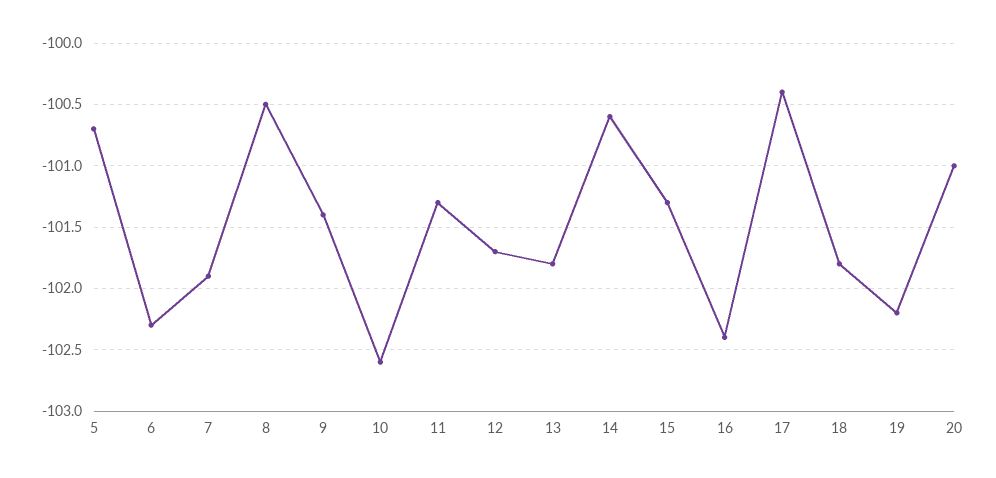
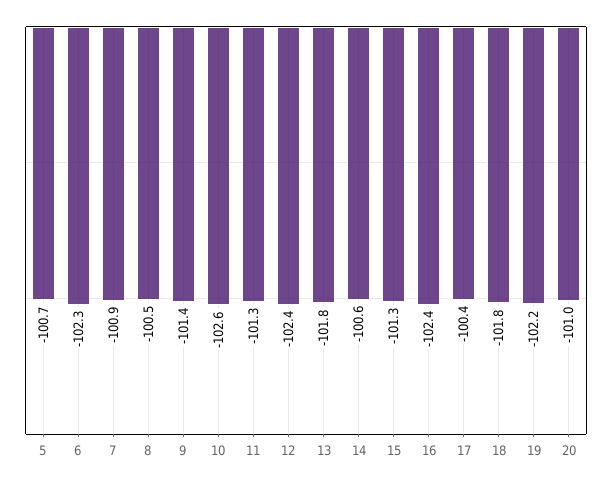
  {
    "5": -100.7,
    "6": -102.3,
-   "7": -101.9,
+   "7": -100.9,
    "8": -100.5,
    "9": -101.4,
    "10": -102.6,
    "11": -101.3,
-   "12": -101.7,
+   "12": -102.4,
    "13": -101.8,
    "14": -100.6,
    "15": -101.3,
    "16": -102.4,
    "17": -100.4,
    "18": -101.8,
    "19": -102.2,
    "20": -101
  }

